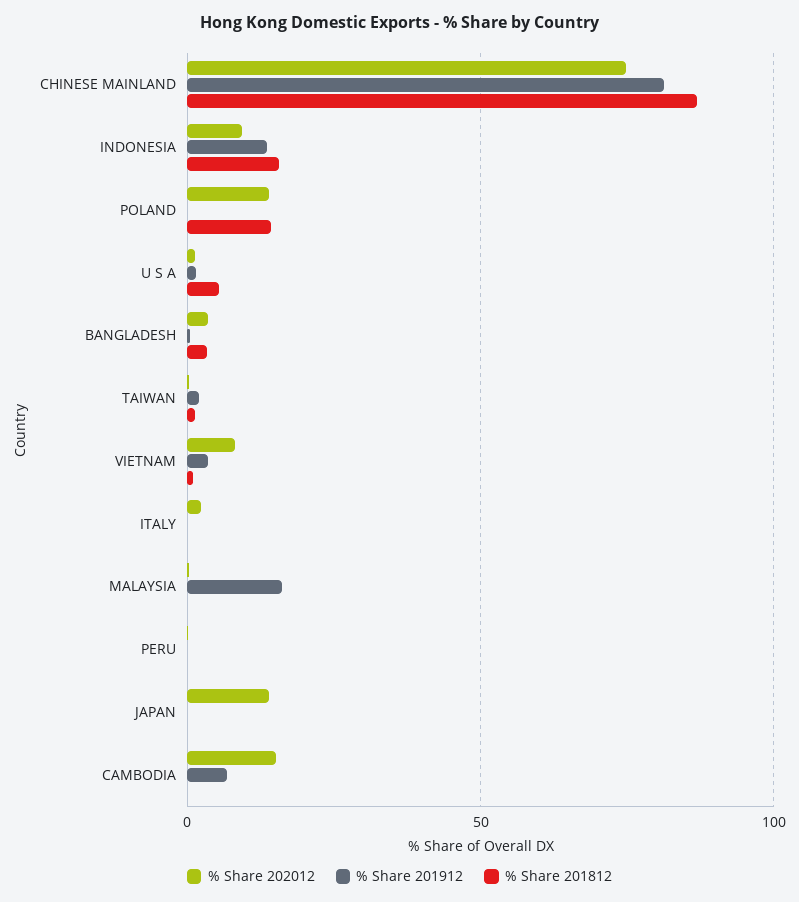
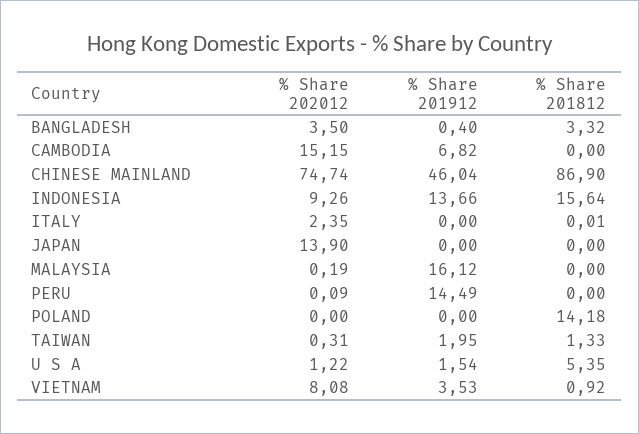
  {
    "% Share 202012": {
      "CHINESE MAINLAND": 74.74,
      "INDONESIA": 9.26,
-     "POLAND": 15,
+     "POLAND": 0,
      "U S A": 1.22,
      "BANGLADESH": 3.5,
      "TAIWAN": 0.31,
      "VIETNAM": 8.08,
      "ITALY": 2.35,
      "MALAYSIA": 0.19,
      "PERU": 0.09,
      "JAPAN": 13.9,
      "CAMBODIA": 15.15
    },
    "% Share 201912": {
-     "CHINESE MAINLAND": 80,
+     "CHINESE MAINLAND": 46.04,
      "INDONESIA": 13.66,
      "POLAND": 0,
      "U S A": 1.54,
      "BANGLADESH": 0.4,
      "TAIWAN": 1.95,
      "VIETNAM": 3.53,
      "ITALY": 0,
      "MALAYSIA": 16.12,
-     "PERU": 0,
+     "PERU": 14.49,
      "JAPAN": 0,
      "CAMBODIA": 6.82
    },
    "% Share 201812": {
      "CHINESE MAINLAND": 86.9,
      "INDONESIA": 15.64,
      "POLAND": 14.18,
      "U S A": 5.35,
      "BANGLADESH": 3.32,
      "TAIWAN": 1.33,
      "VIETNAM": 0.92,
      "ITALY": 0.01,
      "MALAYSIA": 0,
      "PERU": 0,
      "JAPAN": 0,
      "CAMBODIA": 0
    }
  }

